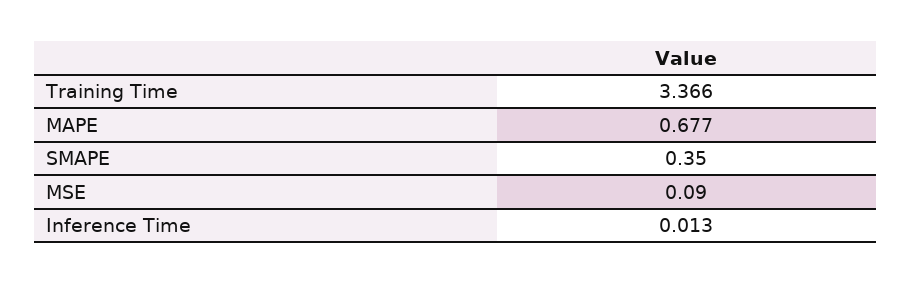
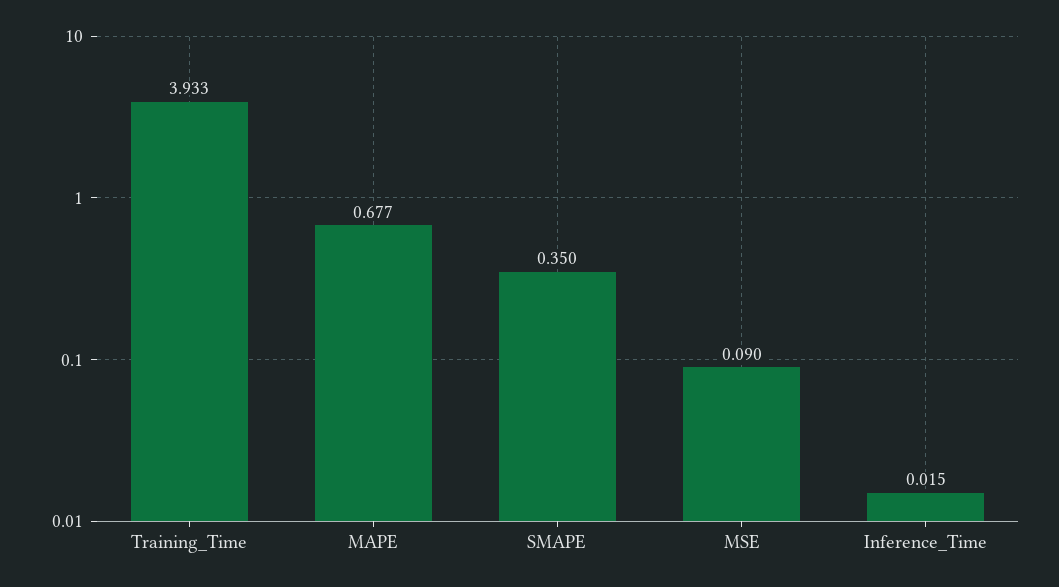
  {
-   "Training Time": 3.366,
+   "Training Time": 3.933,
    "MAPE": 0.677,
    "SMAPE": 0.35,
    "MSE": 0.09,
-   "Inference Time": 0.013
+   "Inference Time": 0.015
  }

